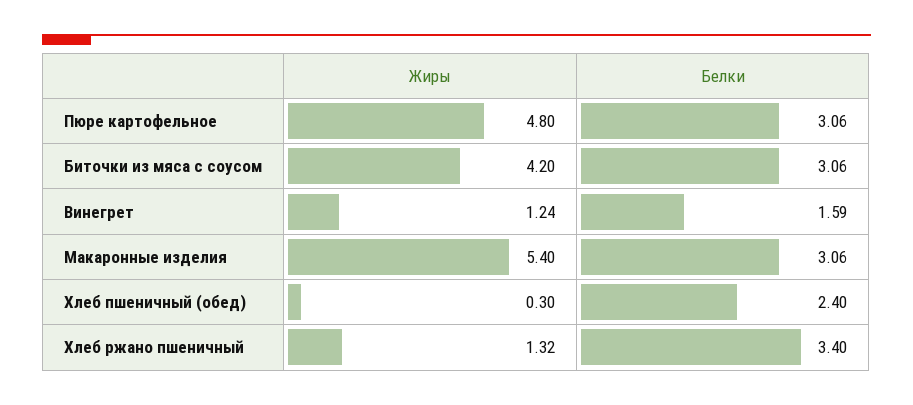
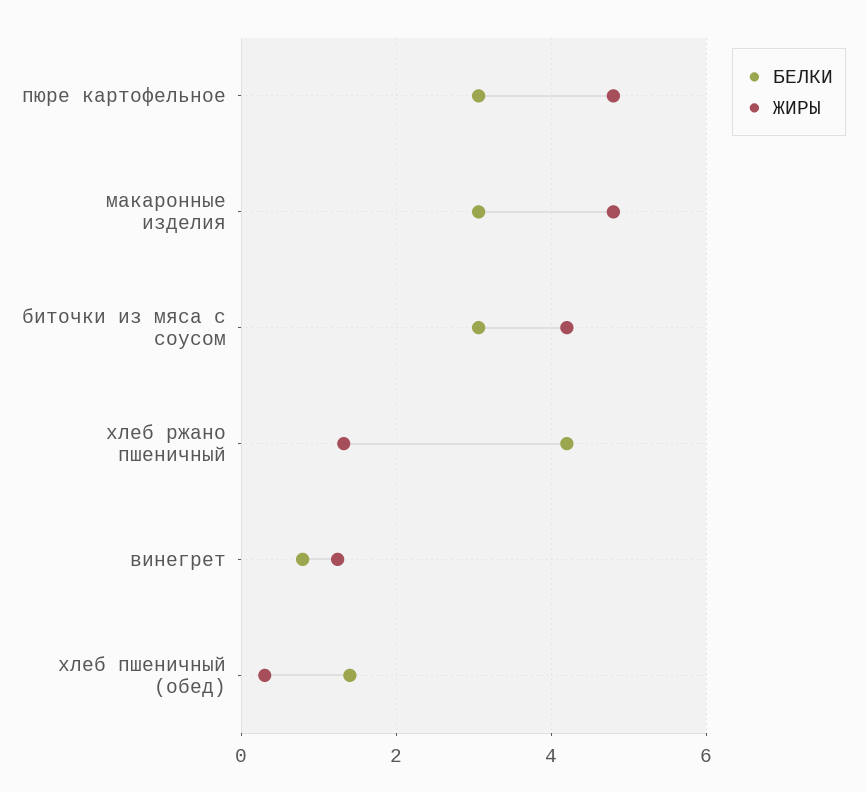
  {
    "Жиры": {
      "Пюре картофельное": 4.8,
      "Биточки из мяса с соусом": 4.2,
      "Винегрет": 1.24,
-     "Макаронные изделия": 5.4,
+     "Макаронные изделия": 4.8,
      "Хлеб пшеничный (обед)": 0.3,
      "Хлеб ржано пшеничный": 1.32
    },
    "Белки": {
      "Пюре картофельное": 3.06,
      "Биточки из мяса с соусом": 3.06,
-     "Винегрет": 1.59,
+     "Винегрет": 0.8,
      "Макаронные изделия": 3.06,
-     "Хлеб пшеничный (обед)": 2.4,
+     "Хлеб пшеничный (обед)": 1.4,
-     "Хлеб ржано пшеничный": 3.4
+     "Хлеб ржано пшеничный": 4.2
    }
  }

